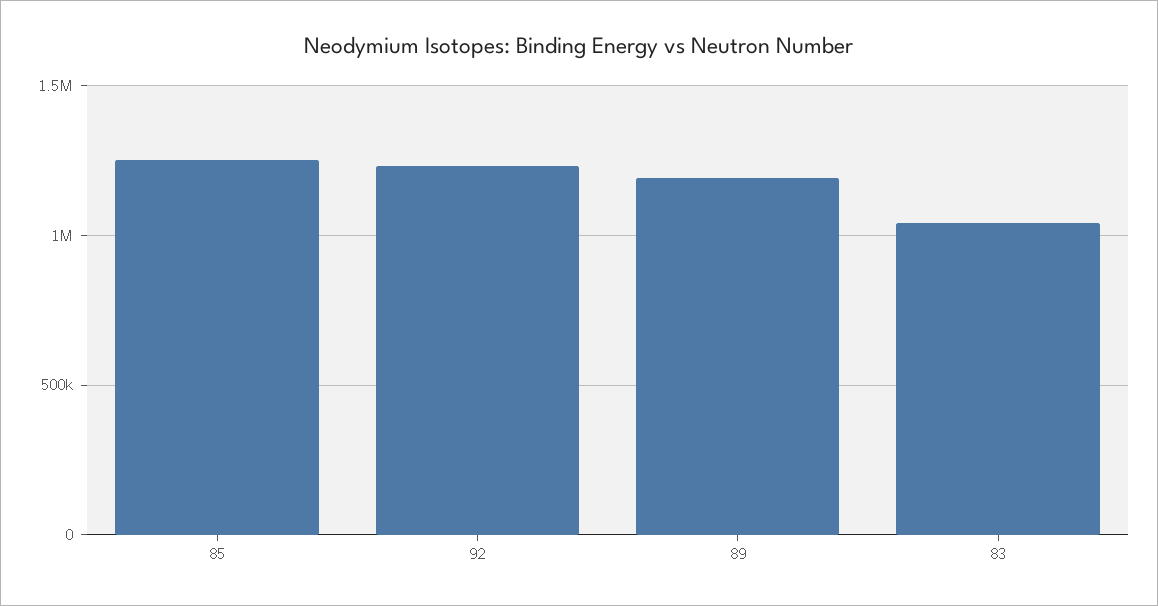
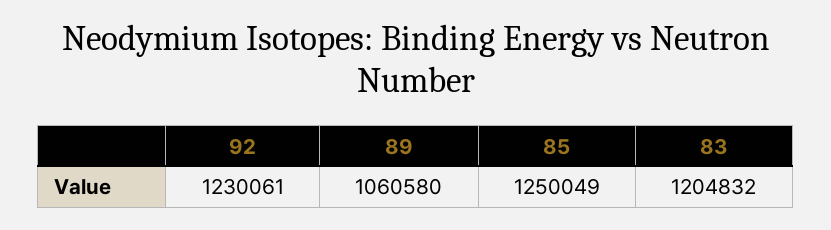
  {
    "85": 1250049,
    "92": 1230061,
-   "89": 1200000,
+   "89": 1060580,
-   "83": 1050000
+   "83": 1204832
  }

